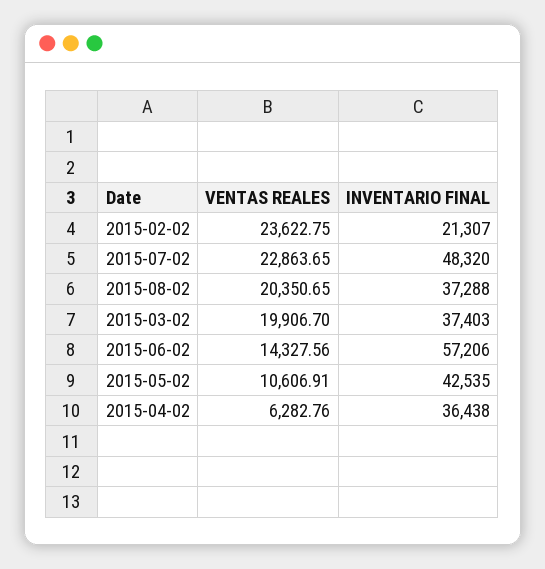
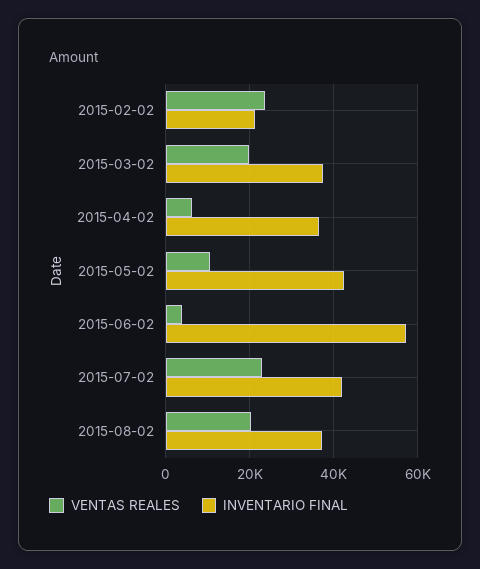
  {
    "VENTAS REALES": {
      "2015-02-02": 23622.75,
      "2015-07-02": 22863.65,
      "2015-08-02": 20350.65,
      "2015-03-02": 19906.7,
-     "2015-06-02": 14327.56,
+     "2015-06-02": 4000,
      "2015-05-02": 10606.91,
      "2015-04-02": 6282.76
    },
    "INVENTARIO FINAL": {
      "2015-02-02": 21307,
-     "2015-07-02": 48320,
+     "2015-07-02": 42000,
      "2015-08-02": 37288,
      "2015-03-02": 37403,
      "2015-06-02": 57206,
      "2015-05-02": 42535,
      "2015-04-02": 36438
    }
  }

